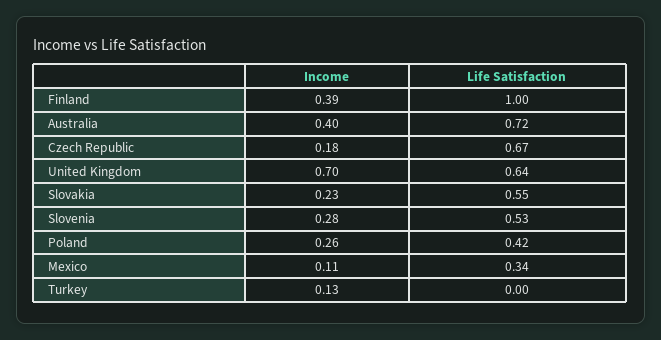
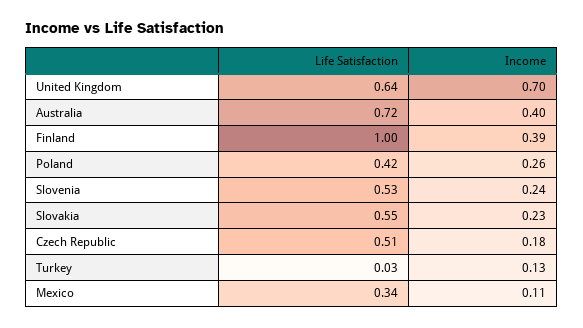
  {
    "Income": {
      "Finland": 0.39,
      "Australia": 0.4,
      "Czech Republic": 0.18,
      "United Kingdom": 0.7,
      "Slovakia": 0.23,
-     "Slovenia": 0.28,
+     "Slovenia": 0.24,
      "Poland": 0.26,
      "Mexico": 0.11,
      "Turkey": 0.13
    },
    "Life Satisfaction": {
      "Finland": 1,
      "Australia": 0.72,
-     "Czech Republic": 0.67,
+     "Czech Republic": 0.51,
      "United Kingdom": 0.64,
      "Slovakia": 0.55,
      "Slovenia": 0.53,
      "Poland": 0.42,
      "Mexico": 0.34,
-     "Turkey": 0
+     "Turkey": 0.03
    }
  }

